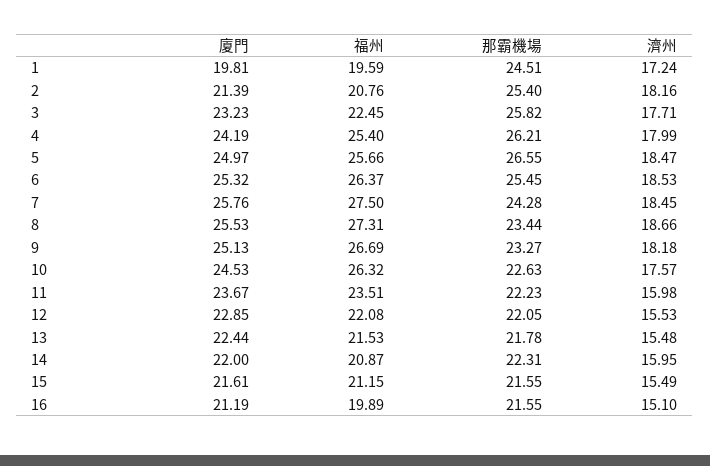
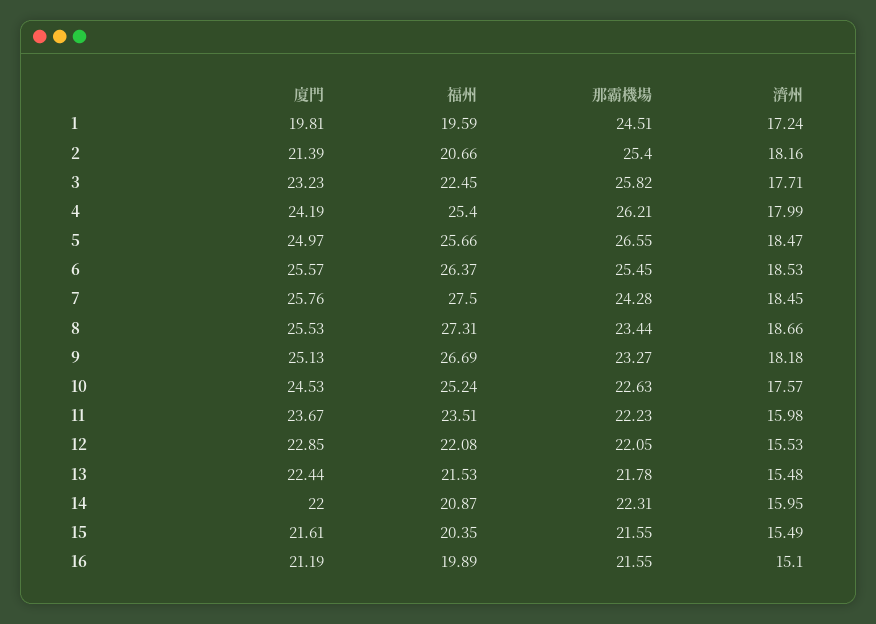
  {
    "廈門": {
      "1": 19.81,
      "2": 21.39,
      "3": 23.23,
      "4": 24.19,
      "5": 24.97,
-     "6": 25.32,
+     "6": 25.57,
      "7": 25.76,
      "8": 25.53,
      "9": 25.13,
      "10": 24.53,
      "11": 23.67,
      "12": 22.85,
      "13": 22.44,
      "14": 22,
      "15": 21.61,
      "16": 21.19
    },
    "福州": {
      "1": 19.59,
-     "2": 20.76,
+     "2": 20.66,
      "3": 22.45,
      "4": 25.4,
      "5": 25.66,
      "6": 26.37,
      "7": 27.5,
      "8": 27.31,
      "9": 26.69,
-     "10": 26.32,
+     "10": 25.24,
      "11": 23.51,
      "12": 22.08,
      "13": 21.53,
      "14": 20.87,
-     "15": 21.15,
+     "15": 20.35,
      "16": 19.89
    },
    "那霸機場": {
      "1": 24.51,
      "2": 25.4,
      "3": 25.82,
      "4": 26.21,
      "5": 26.55,
      "6": 25.45,
      "7": 24.28,
      "8": 23.44,
      "9": 23.27,
      "10": 22.63,
      "11": 22.23,
      "12": 22.05,
      "13": 21.78,
      "14": 22.31,
      "15": 21.55,
      "16": 21.55
    },
    "濟州": {
      "1": 17.24,
      "2": 18.16,
      "3": 17.71,
      "4": 17.99,
      "5": 18.47,
      "6": 18.53,
      "7": 18.45,
      "8": 18.66,
      "9": 18.18,
      "10": 17.57,
      "11": 15.98,
      "12": 15.53,
      "13": 15.48,
      "14": 15.95,
      "15": 15.49,
      "16": 15.1
    }
  }

